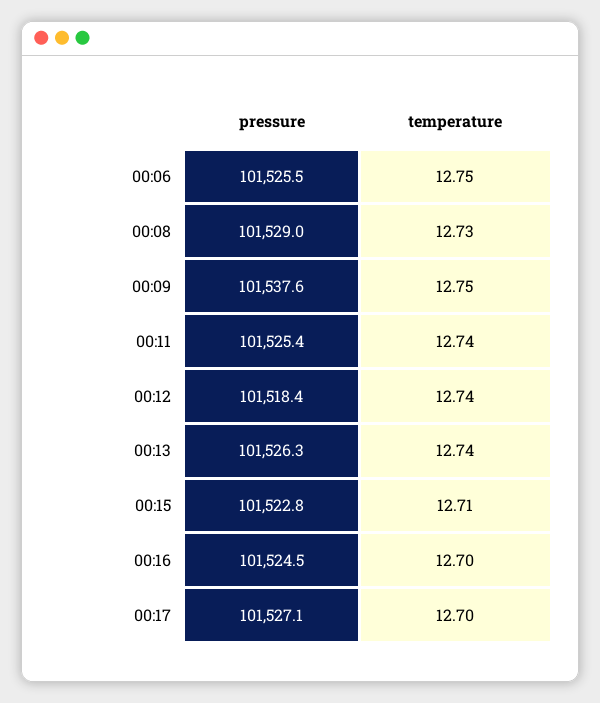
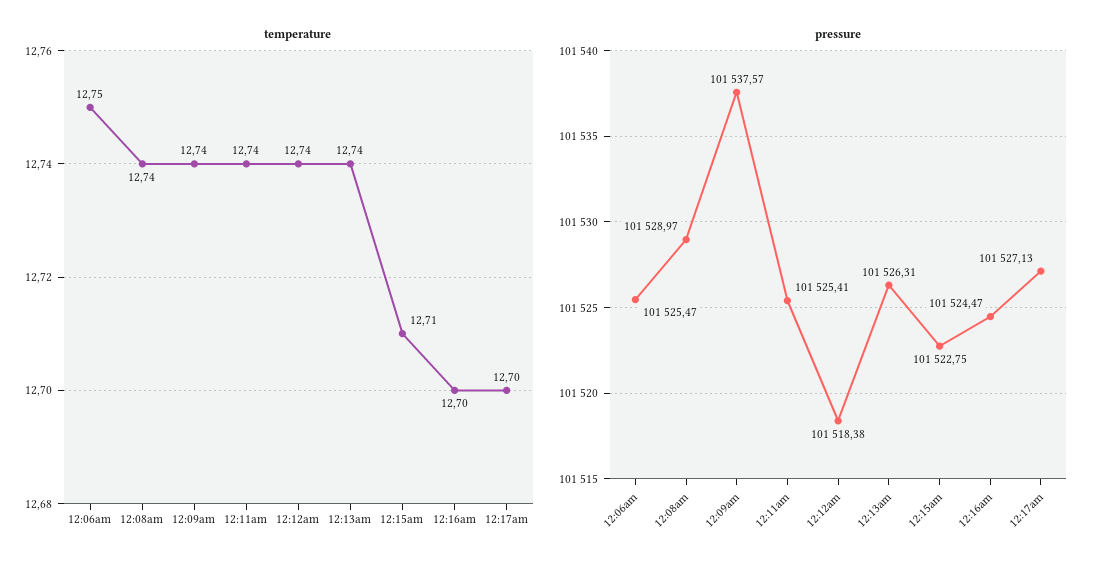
  {
    "pressure": {
      "00:06": 101525.47,
      "00:08": 101528.97,
      "00:09": 101537.57,
      "00:11": 101525.41,
      "00:12": 101518.38,
      "00:13": 101526.31,
      "00:15": 101522.75,
      "00:16": 101524.47,
      "00:17": 101527.13
    },
    "temperature": {
      "00:06": 12.75,
-     "00:08": 12.73,
+     "00:08": 12.74,
-     "00:09": 12.75,
+     "00:09": 12.74,
      "00:11": 12.74,
      "00:12": 12.74,
      "00:13": 12.74,
      "00:15": 12.71,
      "00:16": 12.7,
      "00:17": 12.7
    }
  }

